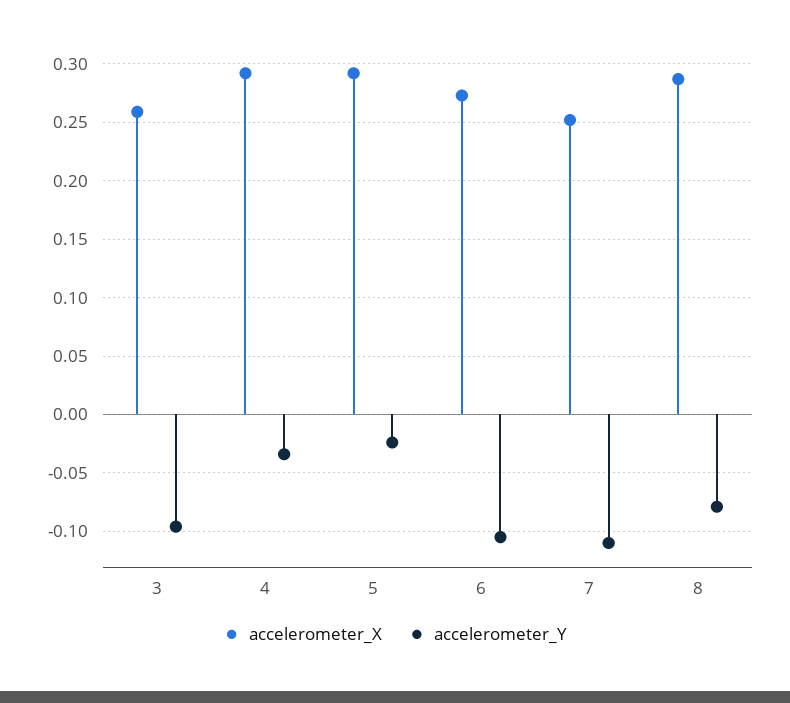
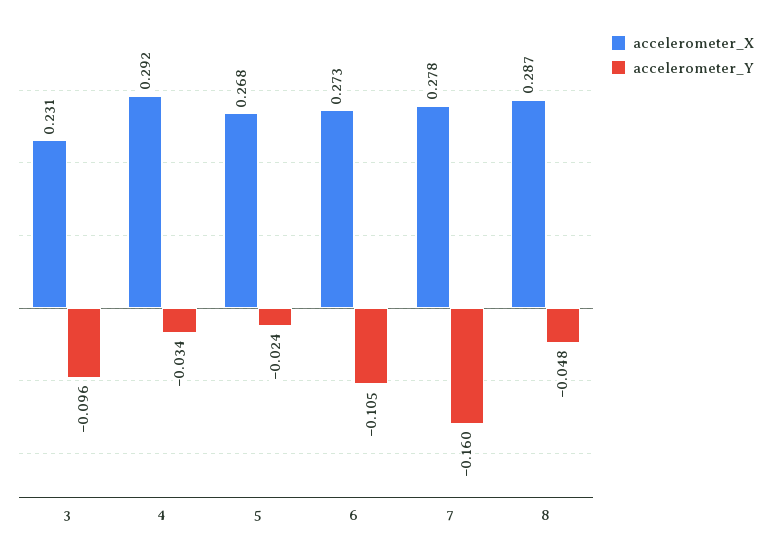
  {
    "accelerometer_X": {
-     "3": 0.26,
+     "3": 0.231,
      "4": 0.292,
-     "5": 0.29,
+     "5": 0.268,
      "6": 0.273,
-     "7": 0.25,
+     "7": 0.278,
      "8": 0.287
    },
    "accelerometer_Y": {
      "3": -0.096,
      "4": -0.034,
      "5": -0.024,
      "6": -0.105,
-     "7": -0.11,
+     "7": -0.16,
-     "8": -0.08
+     "8": -0.048
    }
  }

